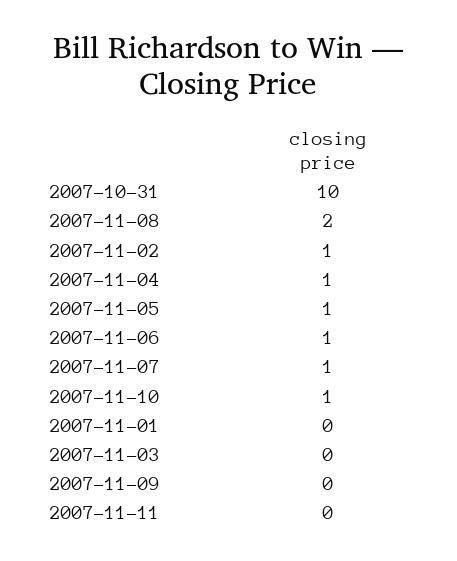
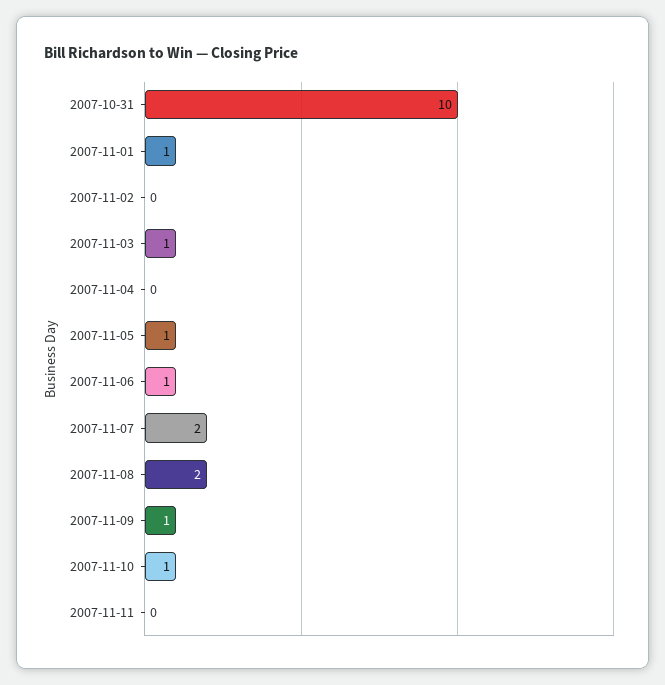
  {
    "2007-10-31": 10,
    "2007-11-08": 2,
-   "2007-11-02": 1,
+   "2007-11-02": 0,
-   "2007-11-04": 1,
+   "2007-11-04": 0,
    "2007-11-05": 1,
    "2007-11-06": 1,
-   "2007-11-07": 1,
+   "2007-11-07": 2,
    "2007-11-10": 1,
-   "2007-11-01": 0,
+   "2007-11-01": 1,
-   "2007-11-03": 0,
+   "2007-11-03": 1,
-   "2007-11-09": 0,
+   "2007-11-09": 1,
    "2007-11-11": 0
  }

